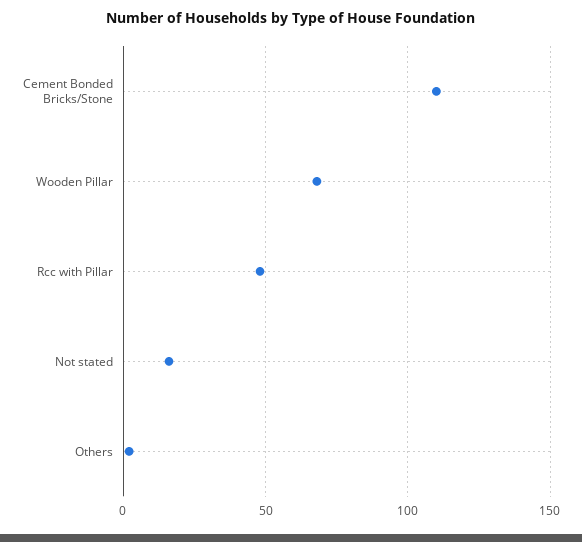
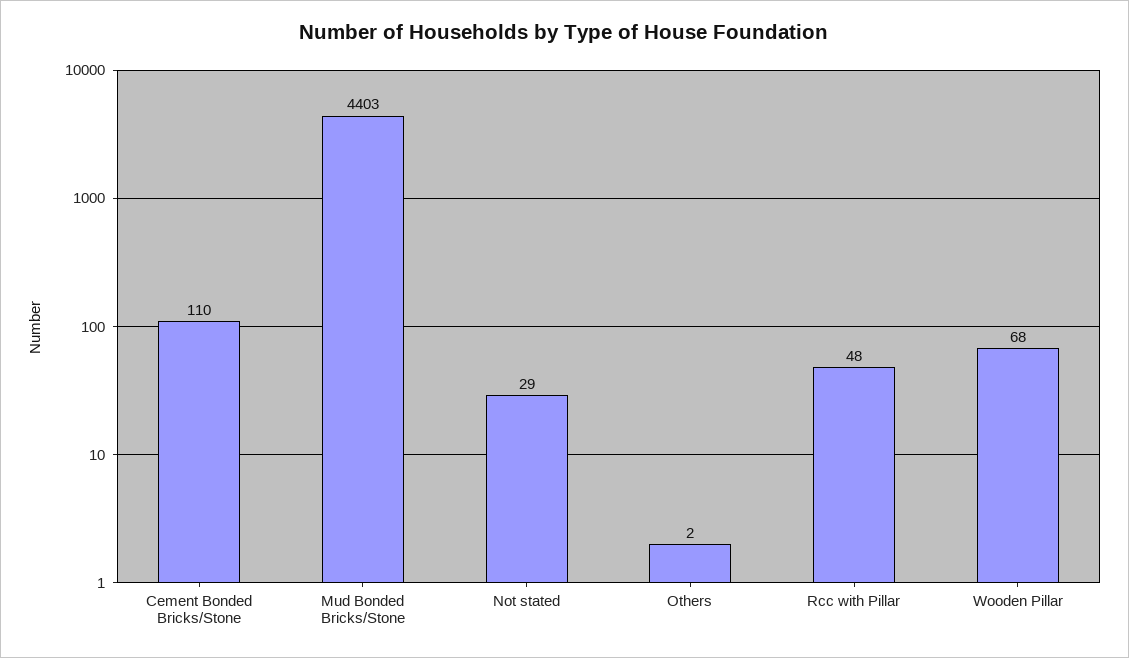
  {
    "Cement Bonded Bricks/Stone": 110,
    "Wooden Pillar": 68,
    "Rcc with Pillar": 48,
-   "Not stated": 15,
+   "Not stated": 29,
-   "Others": 2
+   "Others": 2,
+   "Mud Bonded Bricks/Stone": 4403
  }

